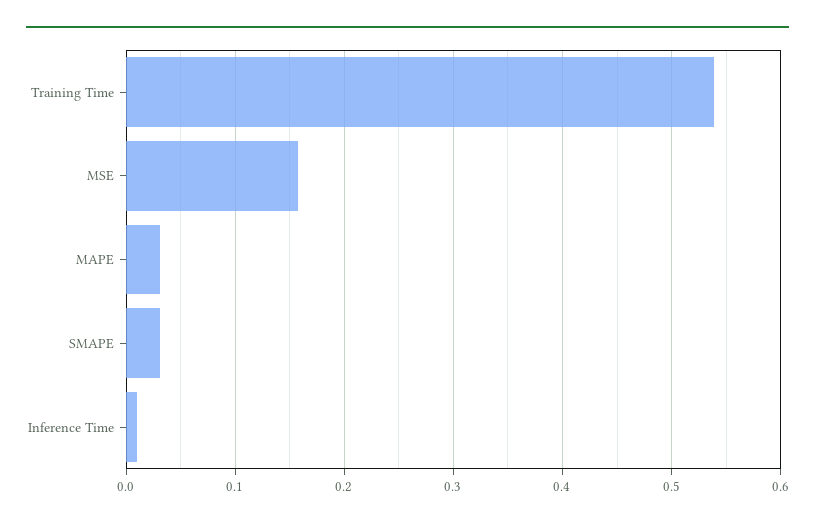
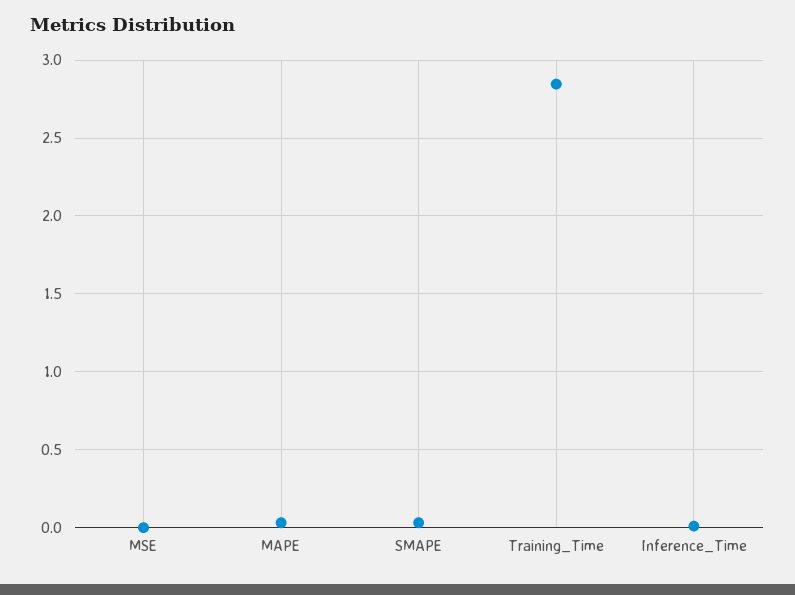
  {
-   "Training Time": 0.54,
+   "Training Time": 2.85,
-   "MSE": 0.16,
+   "MSE": 0,
    "MAPE": 0.03,
    "SMAPE": 0.03,
    "Inference Time": 0.01
  }

